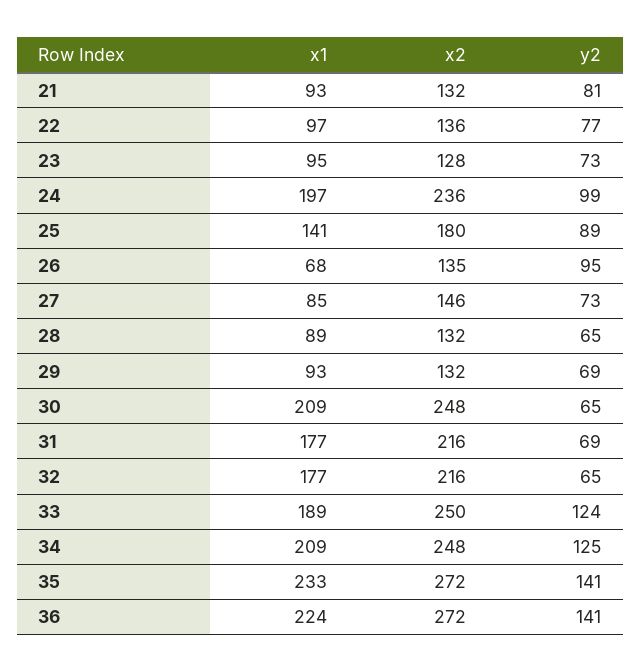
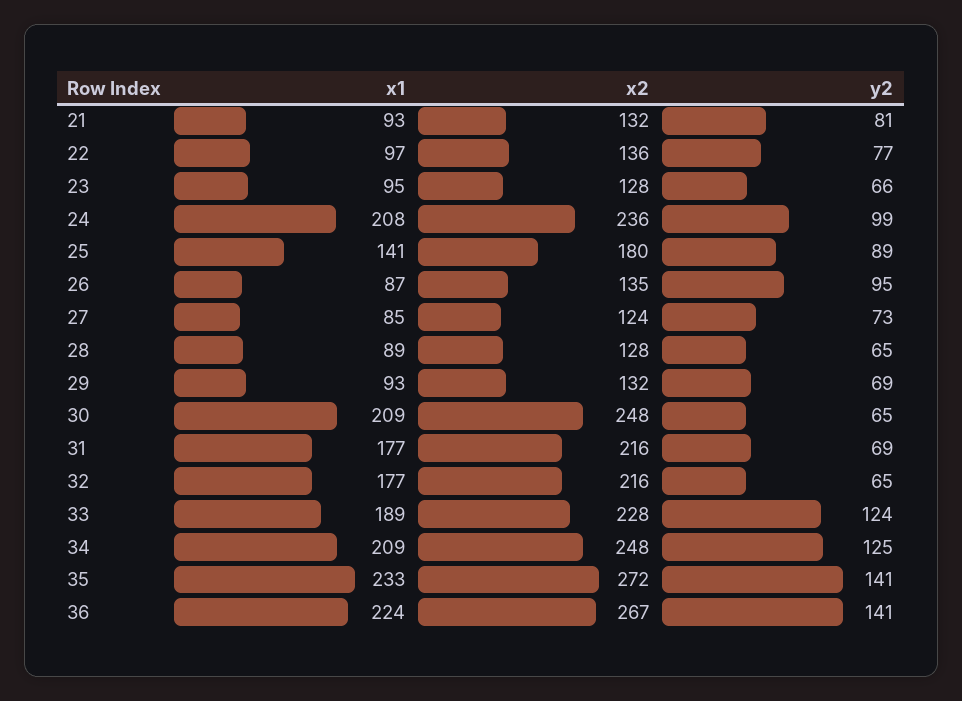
  {
    "x1": {
      "21": 93,
      "22": 97,
      "23": 95,
-     "24": 197,
+     "24": 208,
      "25": 141,
-     "26": 68,
+     "26": 87,
      "27": 85,
      "28": 89,
      "29": 93,
      "30": 209,
      "31": 177,
      "32": 177,
      "33": 189,
      "34": 209,
      "35": 233,
      "36": 224
    },
    "x2": {
      "21": 132,
      "22": 136,
      "23": 128,
      "24": 236,
      "25": 180,
      "26": 135,
-     "27": 146,
+     "27": 124,
-     "28": 132,
+     "28": 128,
      "29": 132,
      "30": 248,
      "31": 216,
      "32": 216,
-     "33": 250,
+     "33": 228,
      "34": 248,
      "35": 272,
-     "36": 272
+     "36": 267
    },
    "y2": {
      "21": 81,
      "22": 77,
-     "23": 73,
+     "23": 66,
      "24": 99,
      "25": 89,
      "26": 95,
      "27": 73,
      "28": 65,
      "29": 69,
      "30": 65,
      "31": 69,
      "32": 65,
      "33": 124,
      "34": 125,
      "35": 141,
      "36": 141
    }
  }

